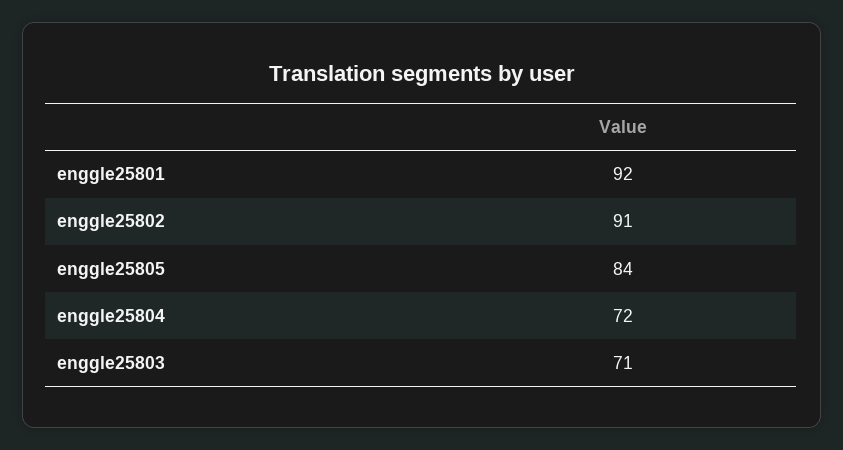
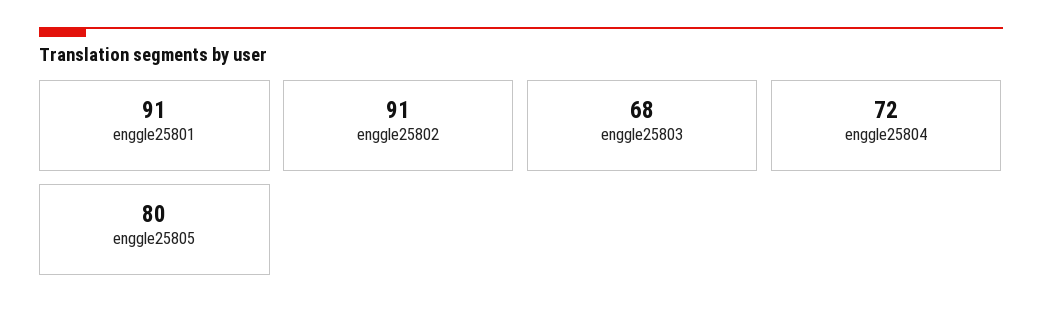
  {
-   "enggle25801": 92,
+   "enggle25801": 91,
    "enggle25802": 91,
-   "enggle25805": 84,
+   "enggle25805": 80,
    "enggle25804": 72,
-   "enggle25803": 71
+   "enggle25803": 68
  }

